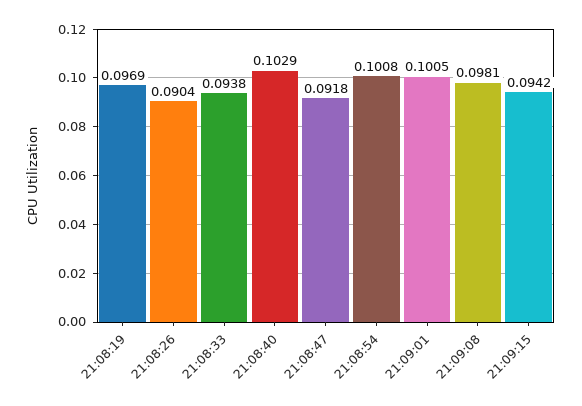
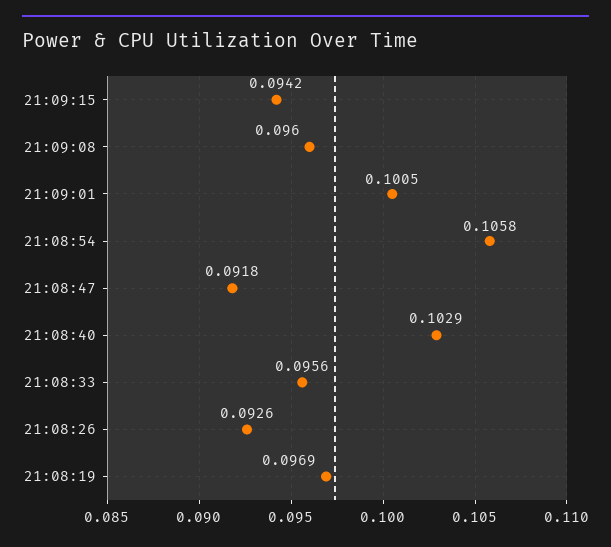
  {
    "21:08:19": 0.0969,
-   "21:08:26": 0.0904,
+   "21:08:26": 0.0926,
-   "21:08:33": 0.0938,
+   "21:08:33": 0.0956,
    "21:08:40": 0.1029,
    "21:08:47": 0.0918,
-   "21:08:54": 0.1008,
+   "21:08:54": 0.1058,
    "21:09:01": 0.1005,
-   "21:09:08": 0.0981,
+   "21:09:08": 0.096,
    "21:09:15": 0.0942
  }

